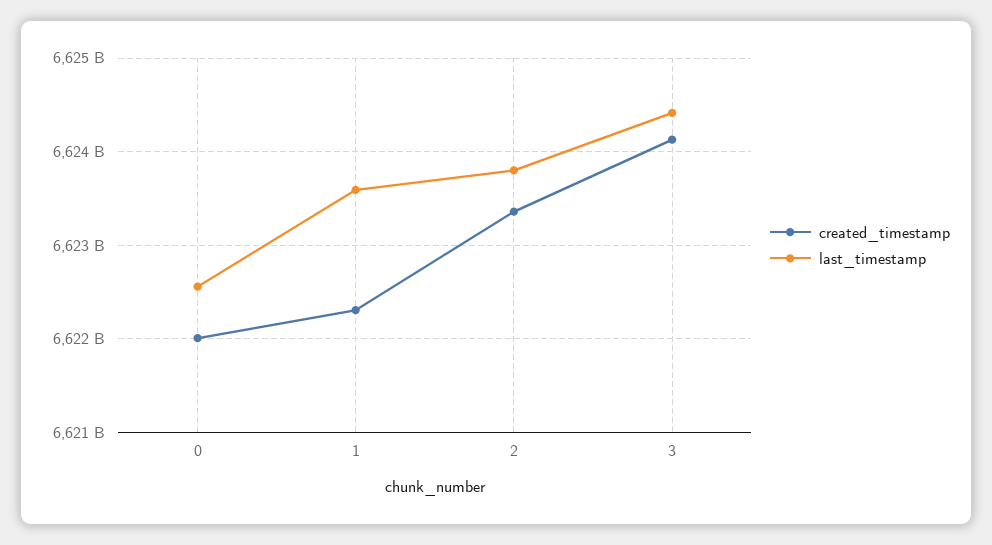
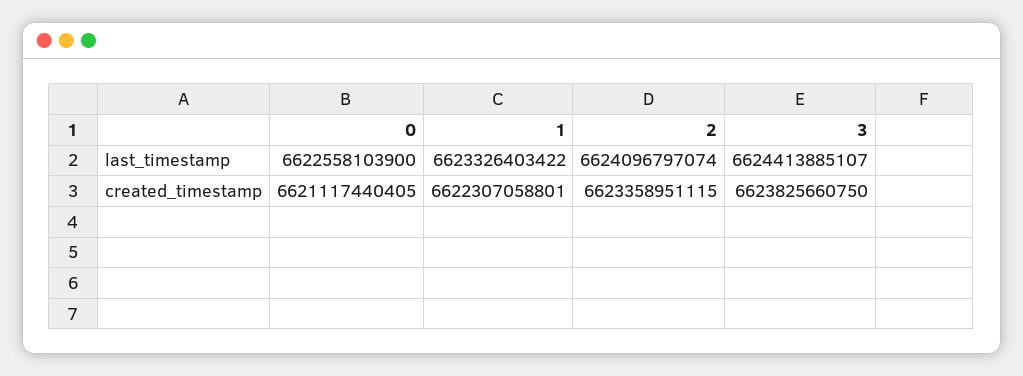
  {
    "created_timestamp": {
-     "0": 6622000000000,
+     "0": 6621117440405,
      "1": 6622307058801,
      "2": 6623358951115,
-     "3": 6624100000000
+     "3": 6623825660750
    },
    "last_timestamp": {
      "0": 6622558103900,
-     "1": 6623600000000,
+     "1": 6623326403422,
-     "2": 6623800000000,
+     "2": 6624096797074,
      "3": 6624413885107
    }
  }

